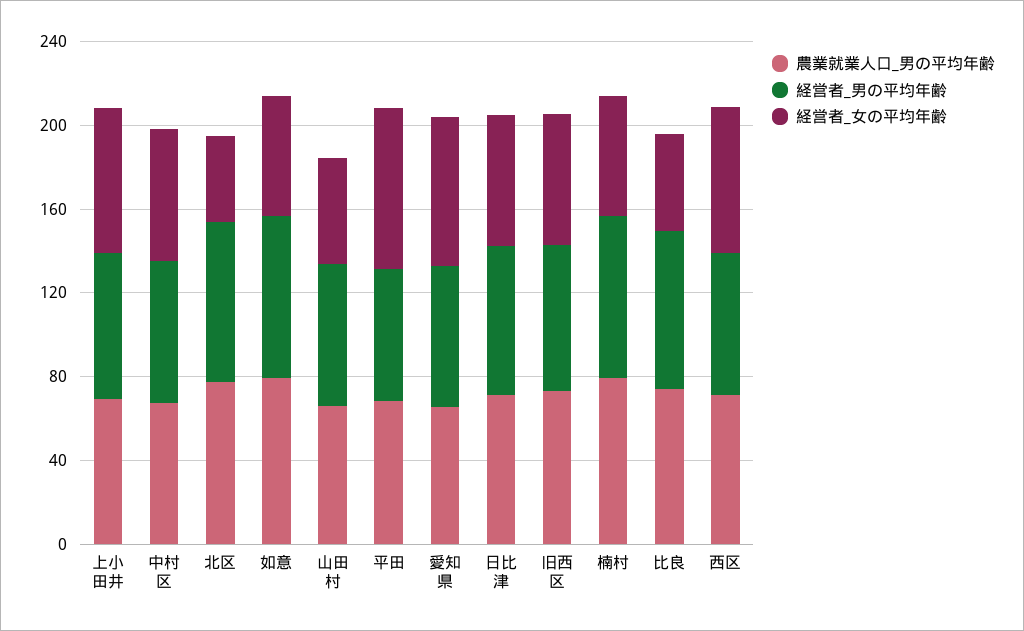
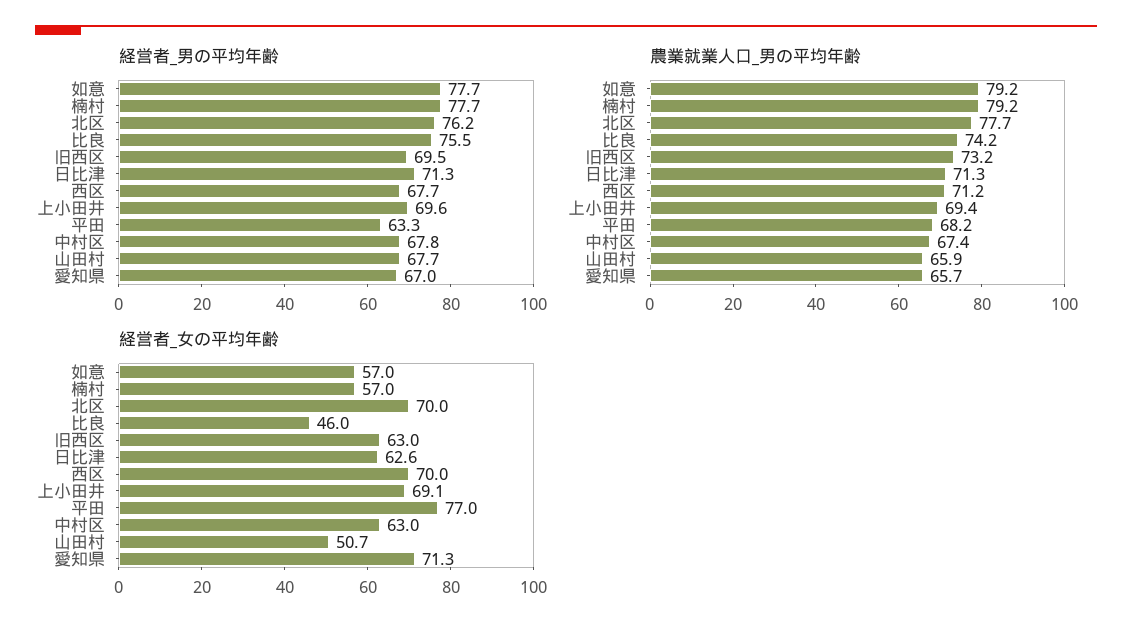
  {
    "農業就業人口_男の平均年齢": {
      "上小田井": 69.4,
      "中村区": 67.4,
      "北区": 77.7,
      "如意": 79.2,
      "山田村": 65.9,
      "平田": 68.2,
      "愛知県": 65.7,
      "日比津": 71.3,
      "旧西区": 73.2,
      "楠村": 79.2,
      "比良": 74.2,
      "西区": 71.2
    },
    "経営者_男の平均年齢": {
      "上小田井": 69.6,
      "中村区": 67.8,
      "北区": 76.2,
      "如意": 77.7,
      "山田村": 67.7,
      "平田": 63.3,
      "愛知県": 67,
      "日比津": 71.3,
      "旧西区": 69.5,
      "楠村": 77.7,
      "比良": 75.5,
      "西区": 67.7
    },
    "経営者_女の平均年齢": {
      "上小田井": 69.1,
      "中村区": 63,
-     "北区": 40,
+     "北区": 70,
      "如意": 57,
      "山田村": 50.7,
      "平田": 77,
      "愛知県": 71.3,
      "日比津": 62.6,
      "旧西区": 63,
      "楠村": 57,
      "比良": 46,
      "西区": 70
    }
  }

